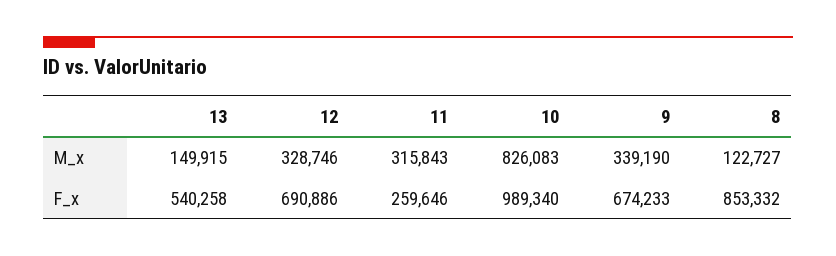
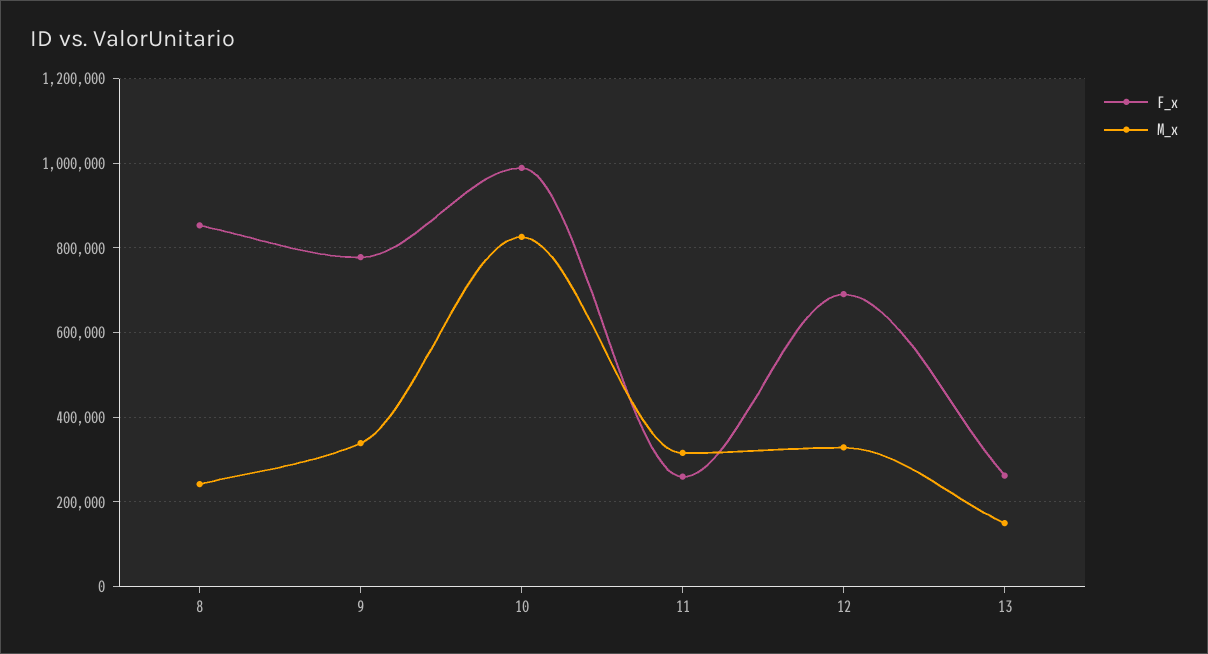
  {
    "M_x": {
      "13": 149915,
      "12": 328746,
      "11": 315843,
      "10": 826083,
      "9": 339190,
-     "8": 122727
+     "8": 240000
    },
    "F_x": {
-     "13": 540258,
+     "13": 260000,
      "12": 690886,
      "11": 259646,
      "10": 989340,
-     "9": 674233,
+     "9": 780000,
      "8": 853332
    }
  }

